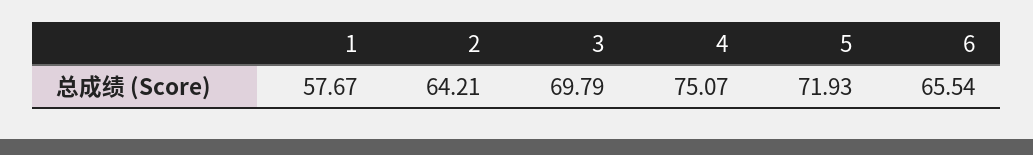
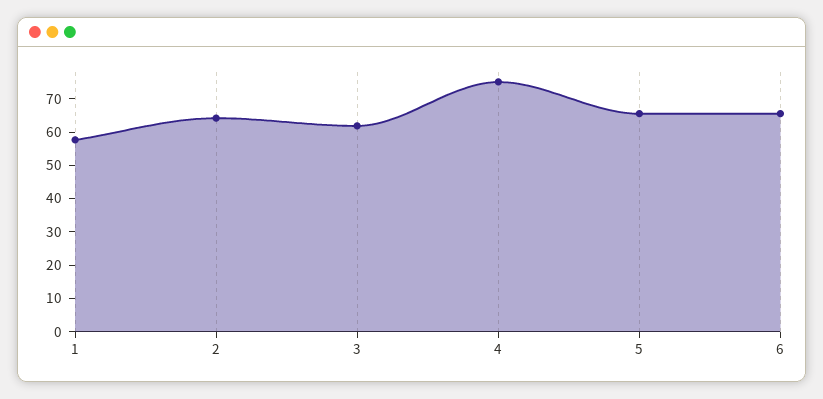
  {
    "1": 57.67,
    "2": 64.21,
-   "3": 69.79,
+   "3": 62.5,
    "4": 75.07,
-   "5": 71.93,
+   "5": 65,
    "6": 65.54
  }

